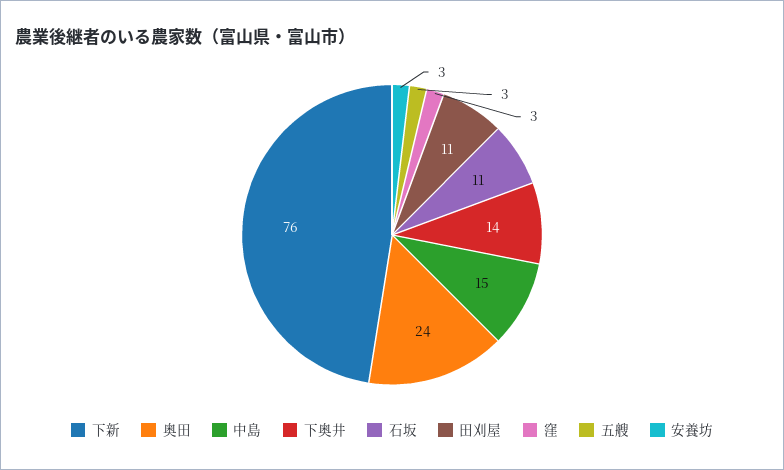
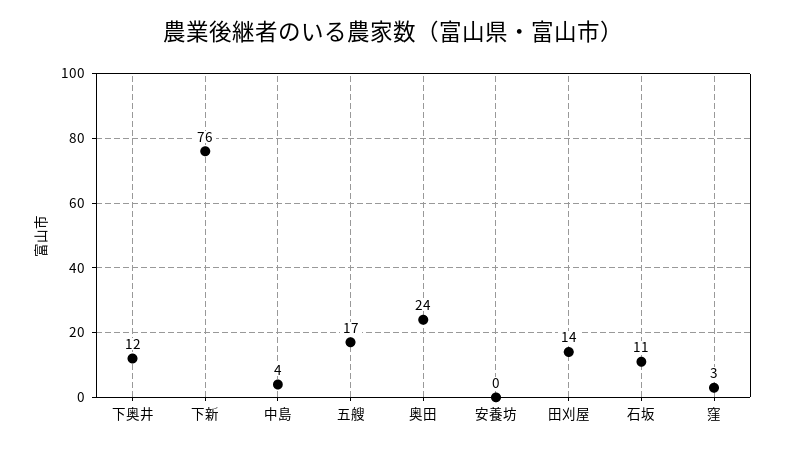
  {
    "下新": 76,
    "奥田": 24,
-   "中島": 15,
+   "中島": 4,
-   "下奥井": 14,
+   "下奥井": 12,
    "石坂": 11,
-   "田刈屋": 11,
+   "田刈屋": 14,
    "窪": 3,
-   "五艘": 3,
+   "五艘": 17,
-   "安養坊": 3
+   "安養坊": 0
  }

